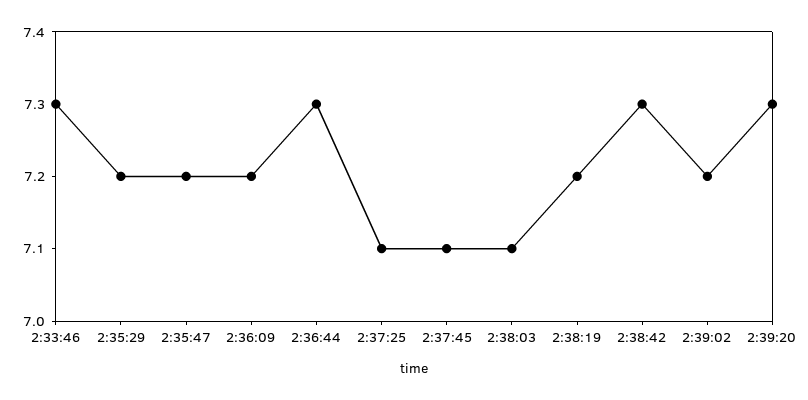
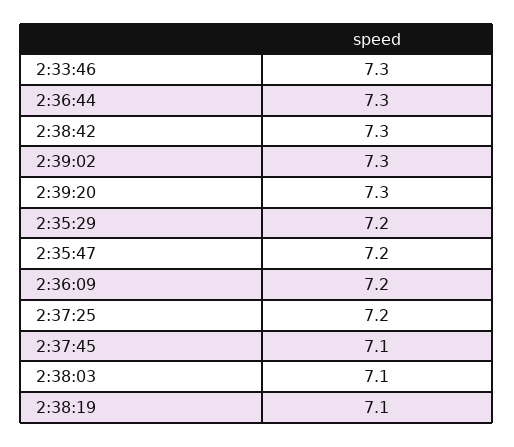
  {
    "2:33:46": 7.3,
    "2:35:29": 7.2,
    "2:35:47": 7.2,
    "2:36:09": 7.2,
    "2:36:44": 7.3,
-   "2:37:25": 7.1,
+   "2:37:25": 7.2,
    "2:37:45": 7.1,
    "2:38:03": 7.1,
-   "2:38:19": 7.2,
+   "2:38:19": 7.1,
    "2:38:42": 7.3,
-   "2:39:02": 7.2,
+   "2:39:02": 7.3,
    "2:39:20": 7.3
  }

